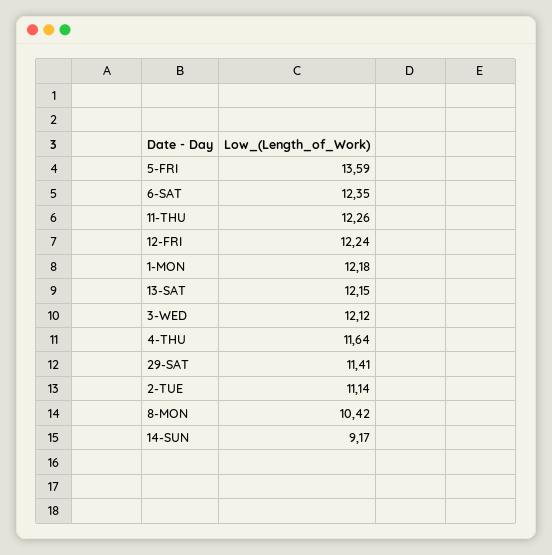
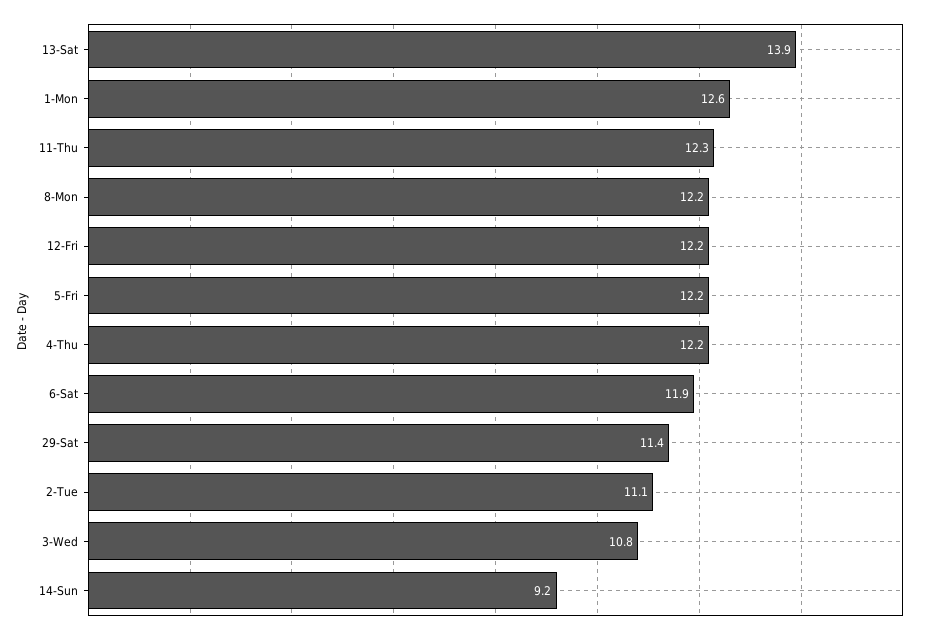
  {
-   "5-FRI": 13.59,
+   "5-FRI": 12.2,
-   "6-SAT": 12.35,
+   "6-SAT": 11.9,
    "11-THU": 12.26,
    "12-FRI": 12.24,
-   "1-MON": 12.18,
+   "1-MON": 12.6,
-   "13-SAT": 12.15,
+   "13-SAT": 13.9,
-   "3-WED": 12.12,
+   "3-WED": 10.8,
-   "4-THU": 11.64,
+   "4-THU": 12.2,
    "29-SAT": 11.41,
    "2-TUE": 11.14,
-   "8-MON": 10.42,
+   "8-MON": 12.2,
    "14-SUN": 9.17
  }

